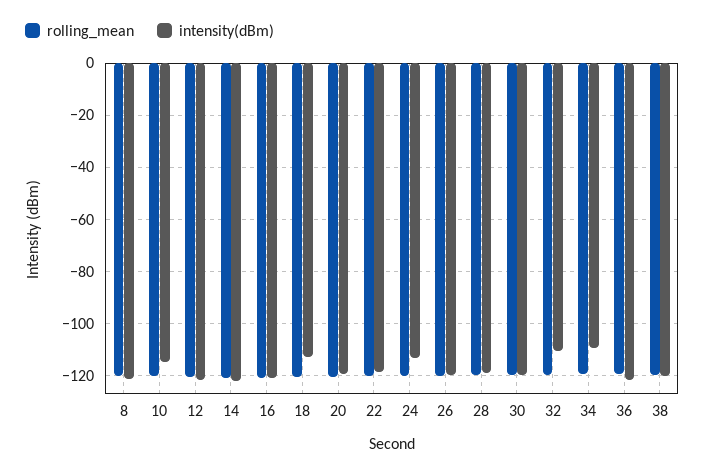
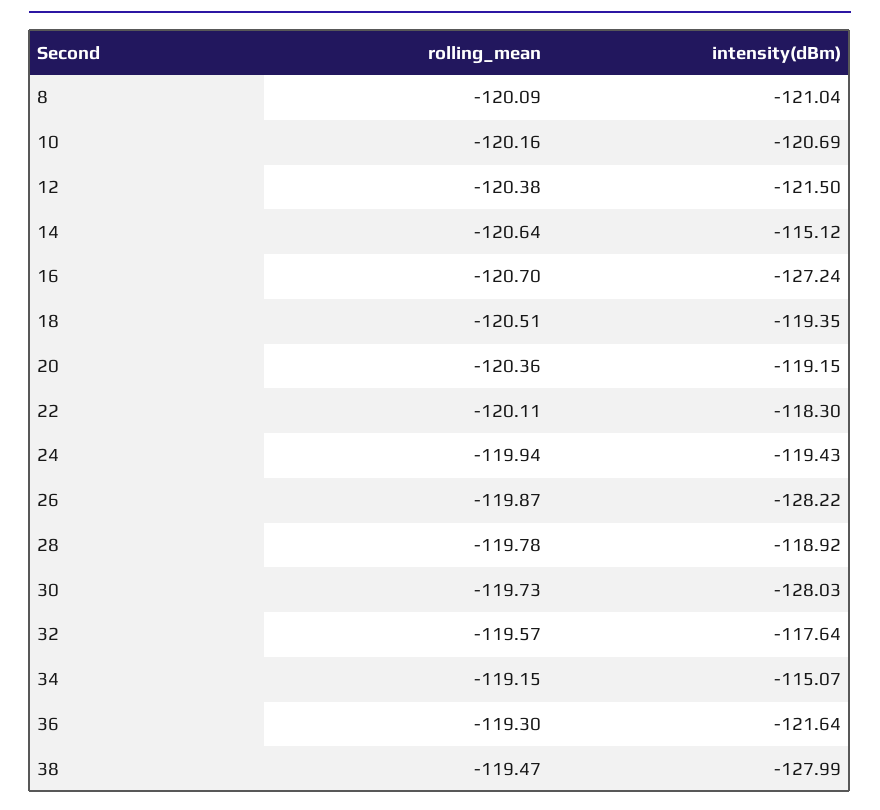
  {
    "rolling_mean": {
      "8": -120.09,
      "10": -120.16,
      "12": -120.38,
      "14": -120.64,
      "16": -120.7,
      "18": -120.51,
      "20": -120.36,
      "22": -120.11,
      "24": -119.94,
      "26": -119.87,
      "28": -119.78,
      "30": -119.73,
      "32": -119.57,
      "34": -119.15,
      "36": -119.3,
      "38": -119.47
    },
    "intensity(dBm)": {
      "8": -121.04,
-     "10": -115,
+     "10": -120.69,
      "12": -121.5,
-     "14": -122.5,
+     "14": -115.12,
-     "16": -120,
+     "16": -127.24,
-     "18": -112.5,
+     "18": -119.35,
      "20": -119.15,
      "22": -118.3,
-     "24": -112.5,
+     "24": -119.43,
-     "26": -120,
+     "26": -128.22,
      "28": -118.92,
-     "30": -120,
+     "30": -128.03,
-     "32": -110,
+     "32": -117.64,
-     "34": -110,
+     "34": -115.07,
      "36": -121.64,
-     "38": -120
+     "38": -127.99
    }
  }

